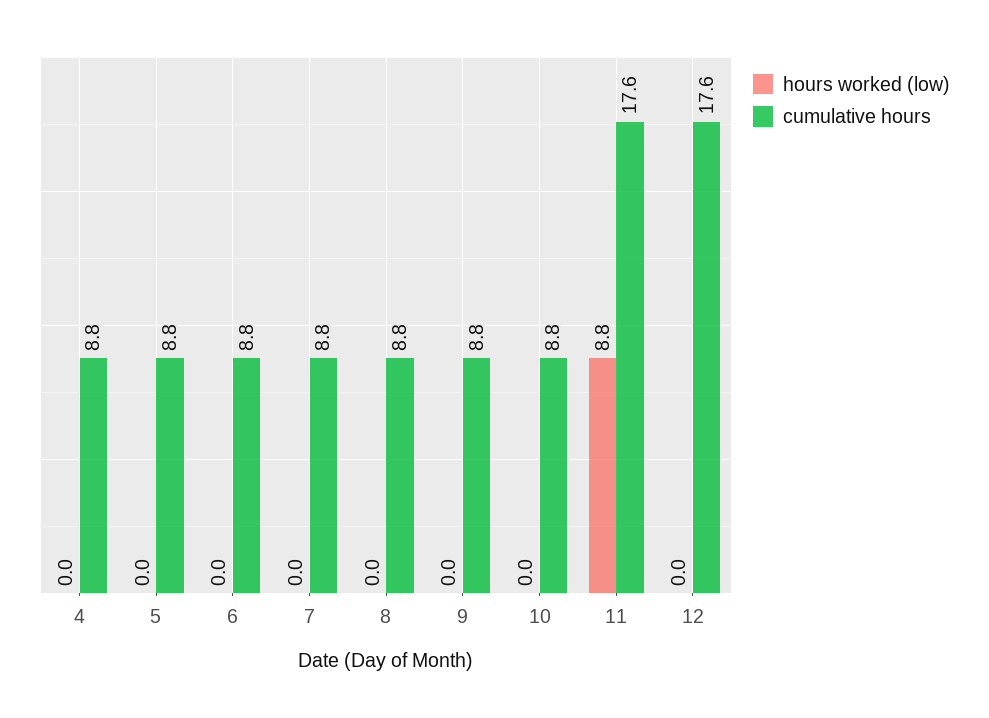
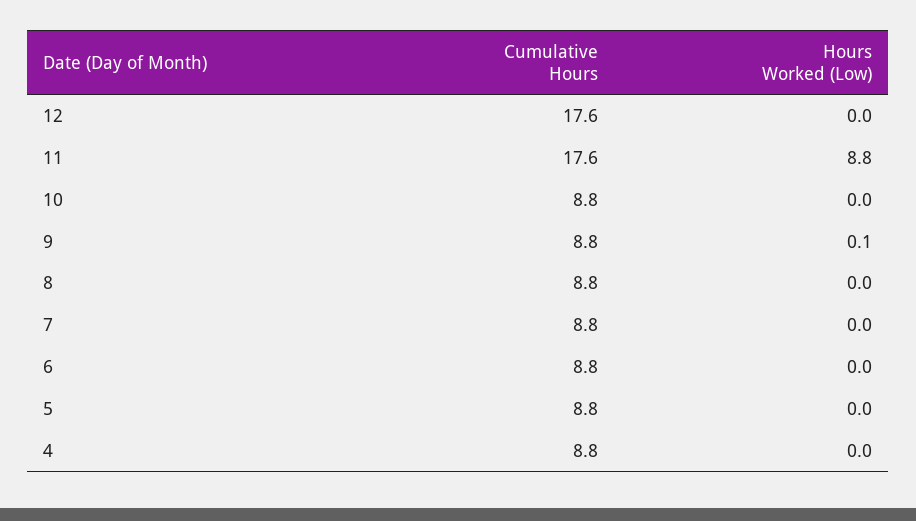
  {
    "hours worked (low)": {
      "4": 0,
      "5": 0,
      "6": 0,
      "7": 0,
      "8": 0,
-     "9": 0,
+     "9": 0.1,
      "10": 0,
      "11": 8.8,
      "12": 0
    },
    "cumulative hours": {
      "4": 8.8,
      "5": 8.8,
      "6": 8.8,
      "7": 8.8,
      "8": 8.8,
      "9": 8.8,
      "10": 8.8,
      "11": 17.6,
      "12": 17.6
    }
  }

